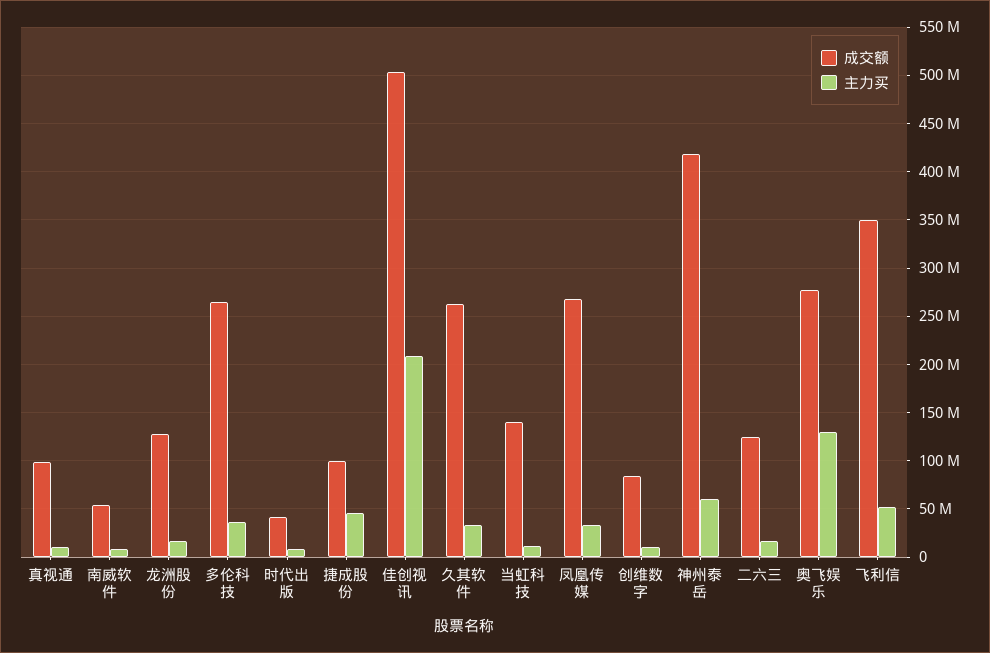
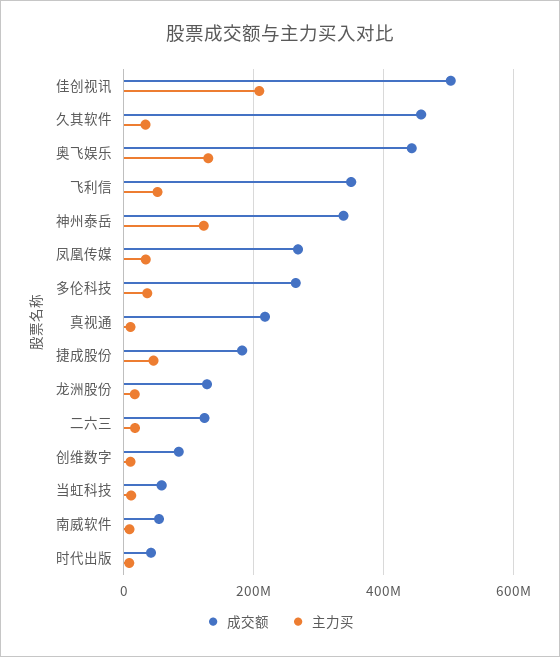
  {
    "成交额": {
-     "真视通": 100000000,
+     "真视通": 220000000,
      "南威软件": 50000000,
      "龙洲股份": 130000000,
      "多伦科技": 260000000,
      "时代出版": 40000000,
-     "捷成股份": 100000000,
+     "捷成股份": 180000000,
      "佳创视讯": 500000000,
-     "久其软件": 260000000,
+     "久其软件": 460000000,
-     "当虹科技": 140000000,
+     "当虹科技": 60000000,
      "凤凰传媒": 270000000,
      "创维数字": 80000000,
-     "神州泰岳": 420000000,
+     "神州泰岳": 340000000,
      "二六三": 120000000,
-     "奥飞娱乐": 280000000,
+     "奥飞娱乐": 440000000,
      "飞利信": 350000000
    },
    "主力买": {
      "真视通": 10000000,
      "南威软件": 10000000,
      "龙洲股份": 20000000,
      "多伦科技": 40000000,
      "时代出版": 10000000,
      "捷成股份": 50000000,
      "佳创视讯": 210000000,
      "久其软件": 30000000,
      "当虹科技": 10000000,
      "凤凰传媒": 30000000,
      "创维数字": 10000000,
-     "神州泰岳": 60000000,
+     "神州泰岳": 120000000,
      "二六三": 20000000,
      "奥飞娱乐": 130000000,
      "飞利信": 50000000
    }
  }

